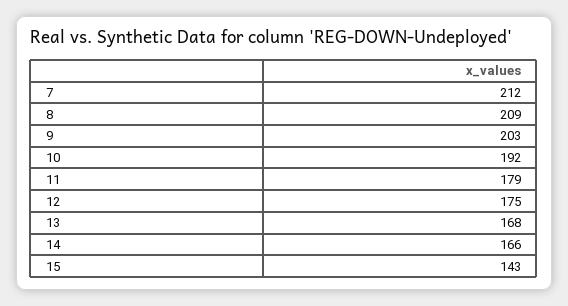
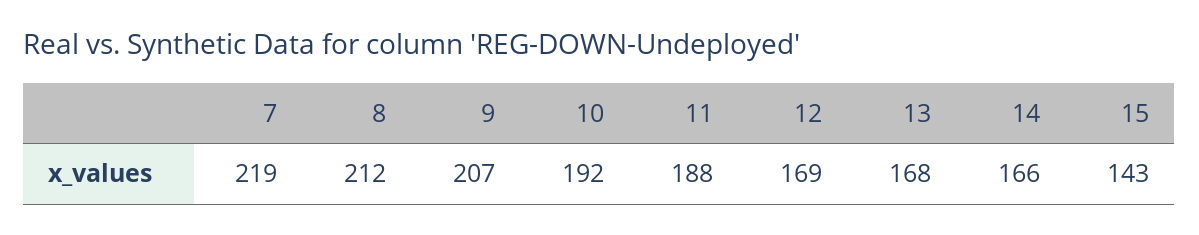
  {
-   "7": 212,
+   "7": 219,
-   "8": 209,
+   "8": 212,
-   "9": 203,
+   "9": 207,
    "10": 192,
-   "11": 179,
+   "11": 188,
-   "12": 175,
+   "12": 169,
    "13": 168,
    "14": 166,
    "15": 143
  }

